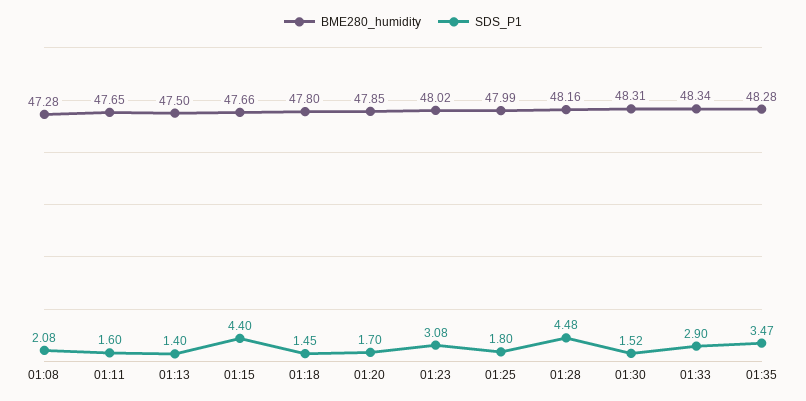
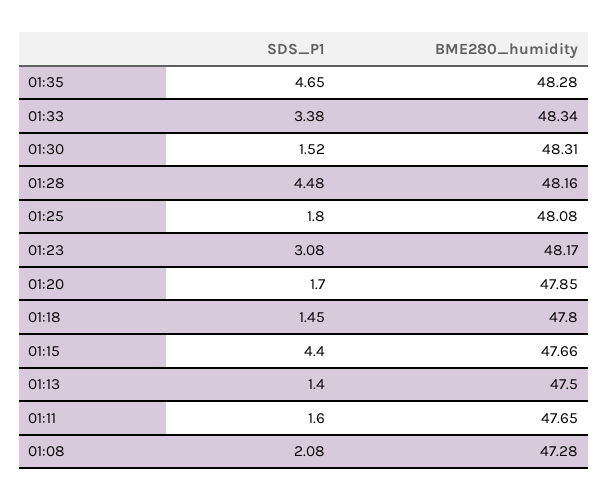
  {
    "BME280_humidity": {
      "01:08": 47.28,
      "01:11": 47.65,
      "01:13": 47.5,
      "01:15": 47.66,
      "01:18": 47.8,
      "01:20": 47.85,
-     "01:23": 48.02,
+     "01:23": 48.17,
-     "01:25": 47.99,
+     "01:25": 48.08,
      "01:28": 48.16,
      "01:30": 48.31,
      "01:33": 48.34,
      "01:35": 48.28
    },
    "SDS_P1": {
      "01:08": 2.08,
      "01:11": 1.6,
      "01:13": 1.4,
      "01:15": 4.4,
      "01:18": 1.45,
      "01:20": 1.7,
      "01:23": 3.08,
      "01:25": 1.8,
      "01:28": 4.48,
      "01:30": 1.52,
-     "01:33": 2.9,
+     "01:33": 3.38,
-     "01:35": 3.47
+     "01:35": 4.65
    }
  }

